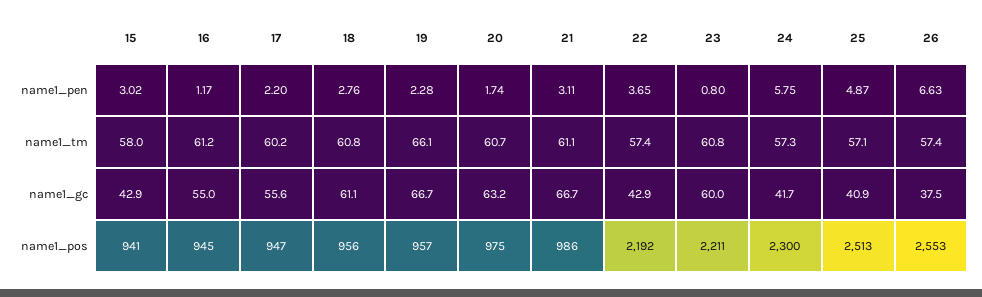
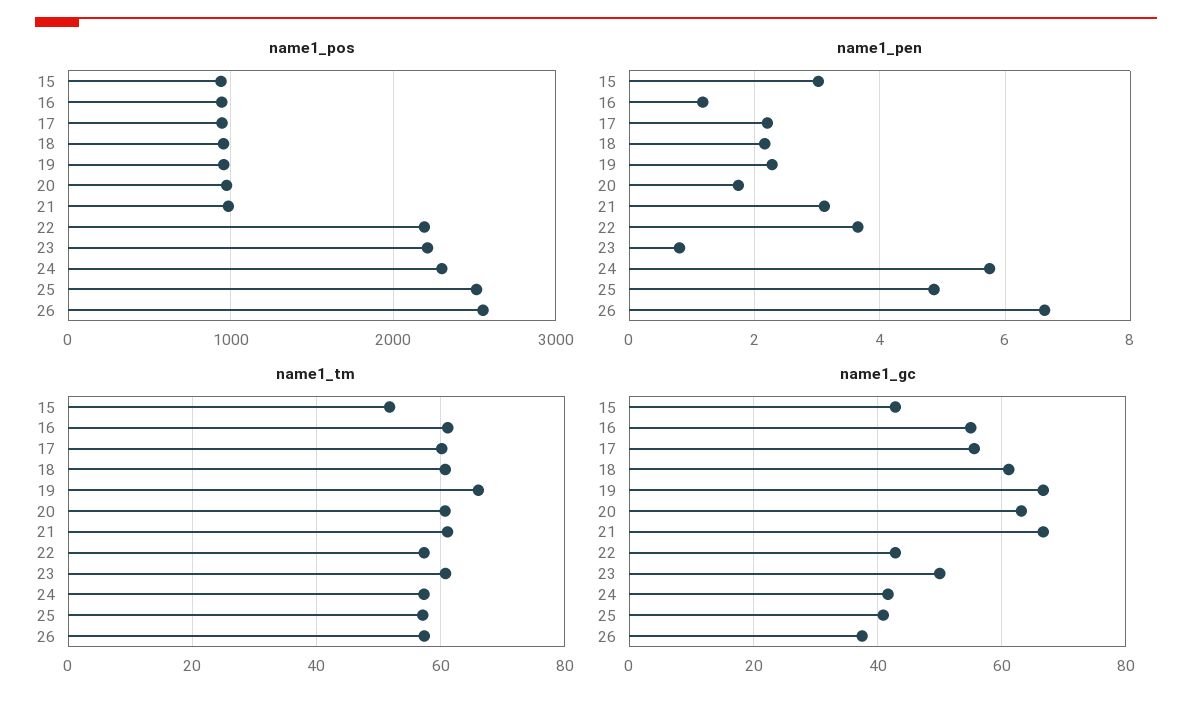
  {
    "name1_pen": {
      "15": 3.02,
      "16": 1.17,
      "17": 2.2,
-     "18": 2.76,
+     "18": 2.2,
      "19": 2.28,
      "20": 1.74,
      "21": 3.11,
      "22": 3.65,
      "23": 0.8,
      "24": 5.75,
      "25": 4.87,
      "26": 6.63
    },
    "name1_tm": {
-     "15": 58,
+     "15": 52,
      "16": 61.2,
      "17": 60.2,
      "18": 60.8,
      "19": 66.1,
      "20": 60.7,
      "21": 61.1,
      "22": 57.4,
      "23": 60.8,
      "24": 57.3,
      "25": 57.1,
      "26": 57.4
    },
    "name1_gc": {
      "15": 42.9,
      "16": 55,
      "17": 55.6,
      "18": 61.1,
      "19": 66.7,
      "20": 63.2,
      "21": 66.7,
      "22": 42.9,
-     "23": 60,
+     "23": 50,
      "24": 41.7,
      "25": 40.9,
      "26": 37.5
    },
    "name1_pos": {
      "15": 941,
      "16": 945,
      "17": 947,
      "18": 956,
      "19": 957,
      "20": 975,
      "21": 986,
      "22": 2192,
      "23": 2211,
      "24": 2300,
      "25": 2513,
      "26": 2553
    }
  }

